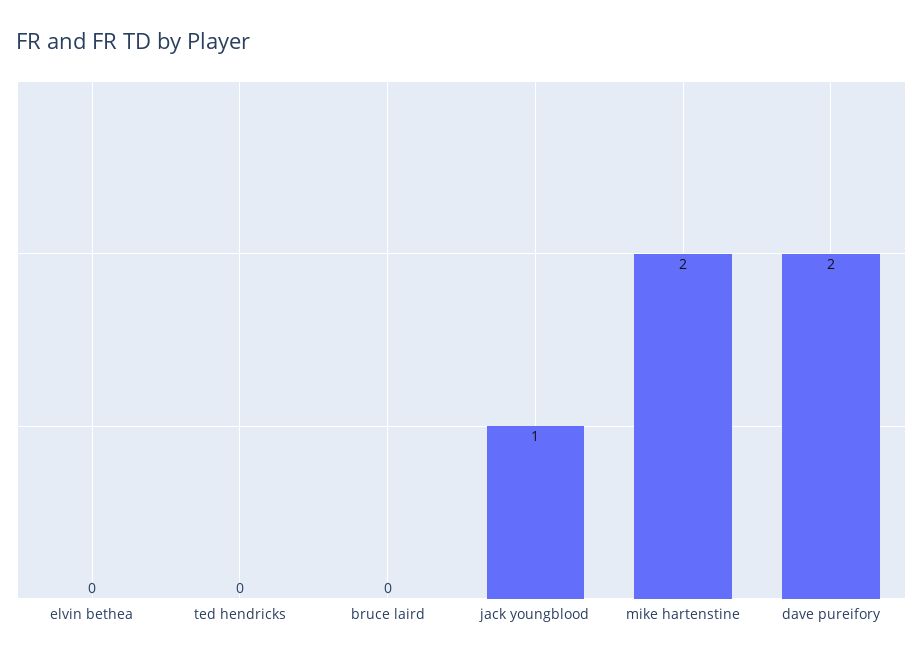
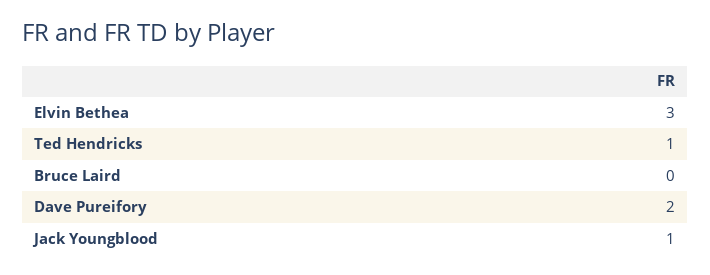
  {
-   "elvin bethea": 0,
+   "elvin bethea": 3,
-   "ted hendricks": 0,
+   "ted hendricks": 1,
    "bruce laird": 0,
    "jack youngblood": 1,
-   "mike hartenstine": 2,
    "dave pureifory": 2
  }

